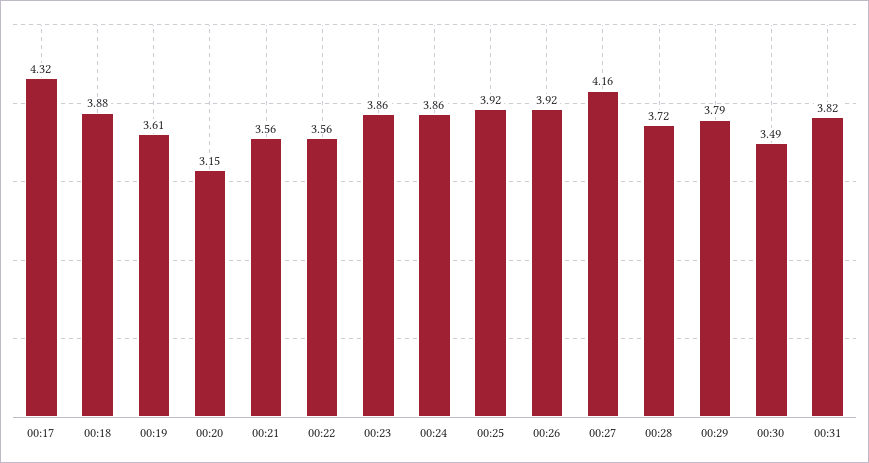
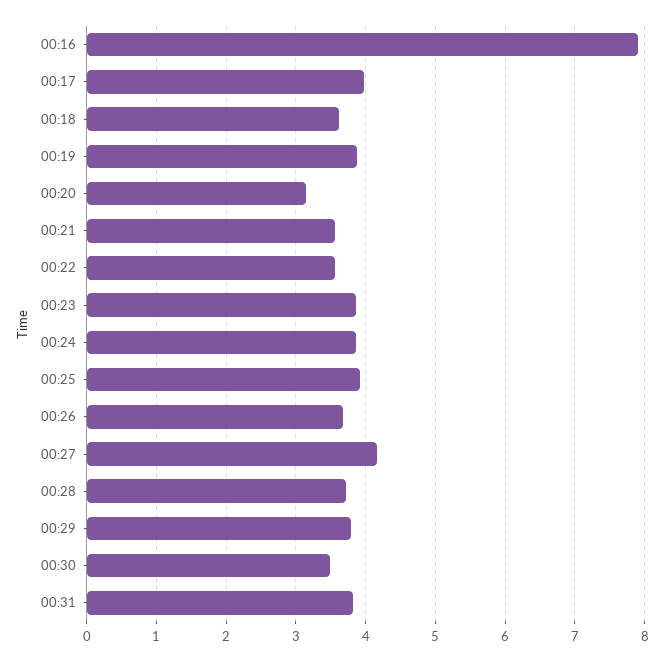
  {
-   "00:17": 4.32,
+   "00:17": 4,
-   "00:18": 3.88,
+   "00:18": 3.6,
-   "00:19": 3.61,
+   "00:19": 3.9,
    "00:20": 3.15,
    "00:21": 3.56,
    "00:22": 3.56,
    "00:23": 3.86,
    "00:24": 3.86,
    "00:25": 3.92,
-   "00:26": 3.92,
+   "00:26": 3.7,
    "00:27": 4.16,
    "00:28": 3.72,
    "00:29": 3.79,
    "00:30": 3.49,
-   "00:31": 3.82
+   "00:31": 3.82,
+   "00:16": 7.9
  }

